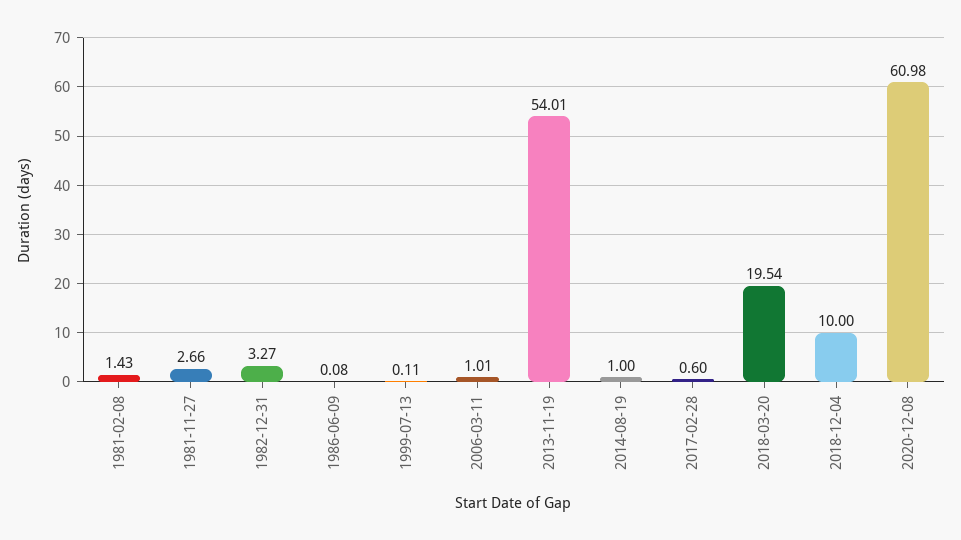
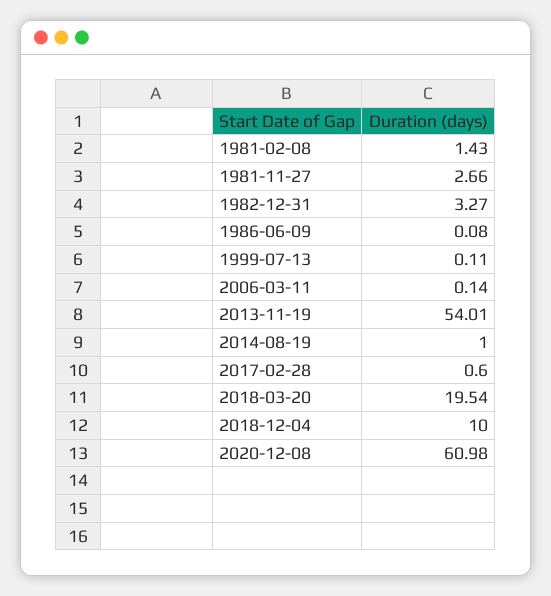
  {
    "1981-02-08": 1.43,
    "1981-11-27": 2.66,
    "1982-12-31": 3.27,
    "1986-06-09": 0.08,
    "1999-07-13": 0.11,
-   "2006-03-11": 1.01,
+   "2006-03-11": 0.14,
    "2013-11-19": 54.01,
    "2014-08-19": 1,
    "2017-02-28": 0.6,
    "2018-03-20": 19.54,
    "2018-12-04": 10,
    "2020-12-08": 60.98
  }

